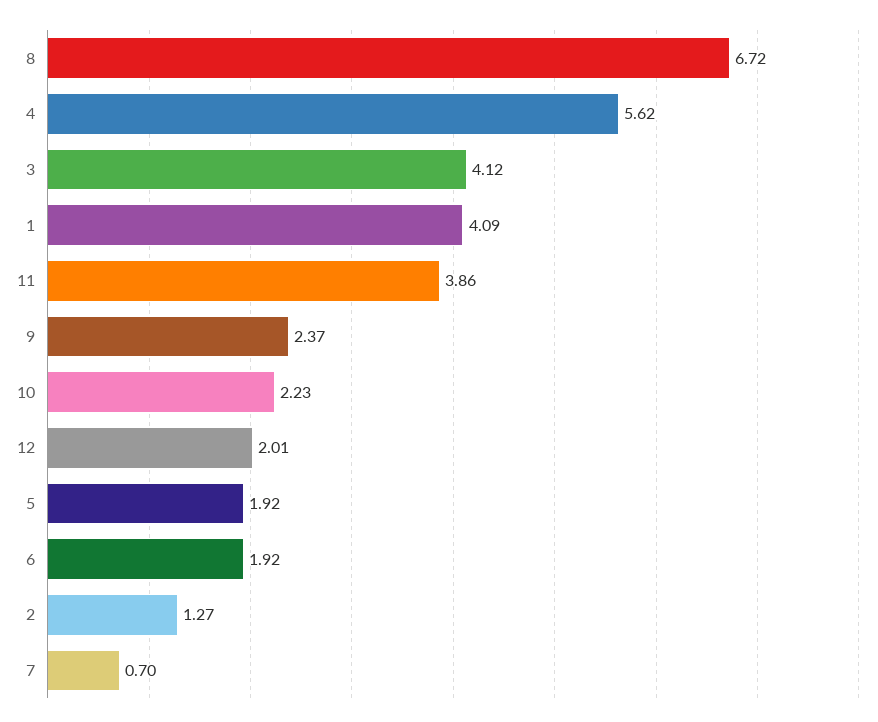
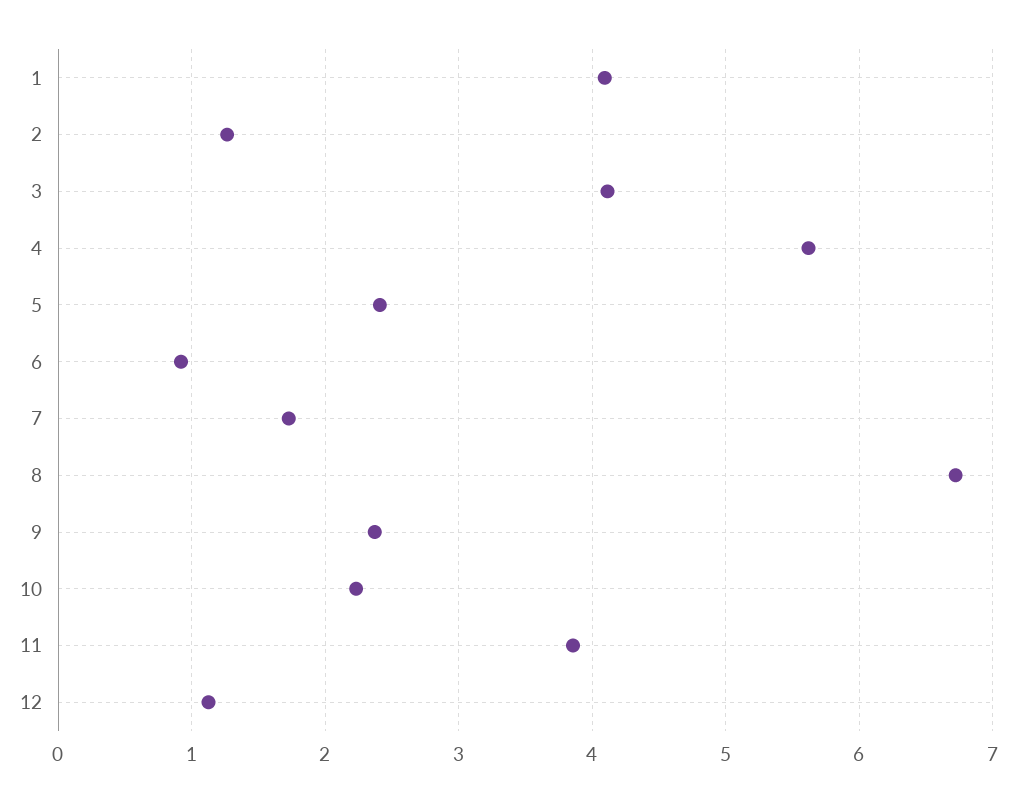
  {
    "8": 6.72,
    "4": 5.62,
    "3": 4.12,
    "1": 4.09,
    "11": 3.86,
    "9": 2.37,
    "10": 2.23,
-   "12": 2.01,
+   "12": 1.1,
-   "5": 1.92,
+   "5": 2.4,
-   "6": 1.92,
+   "6": 0.9,
    "2": 1.27,
-   "7": 0.7
+   "7": 1.7
  }

